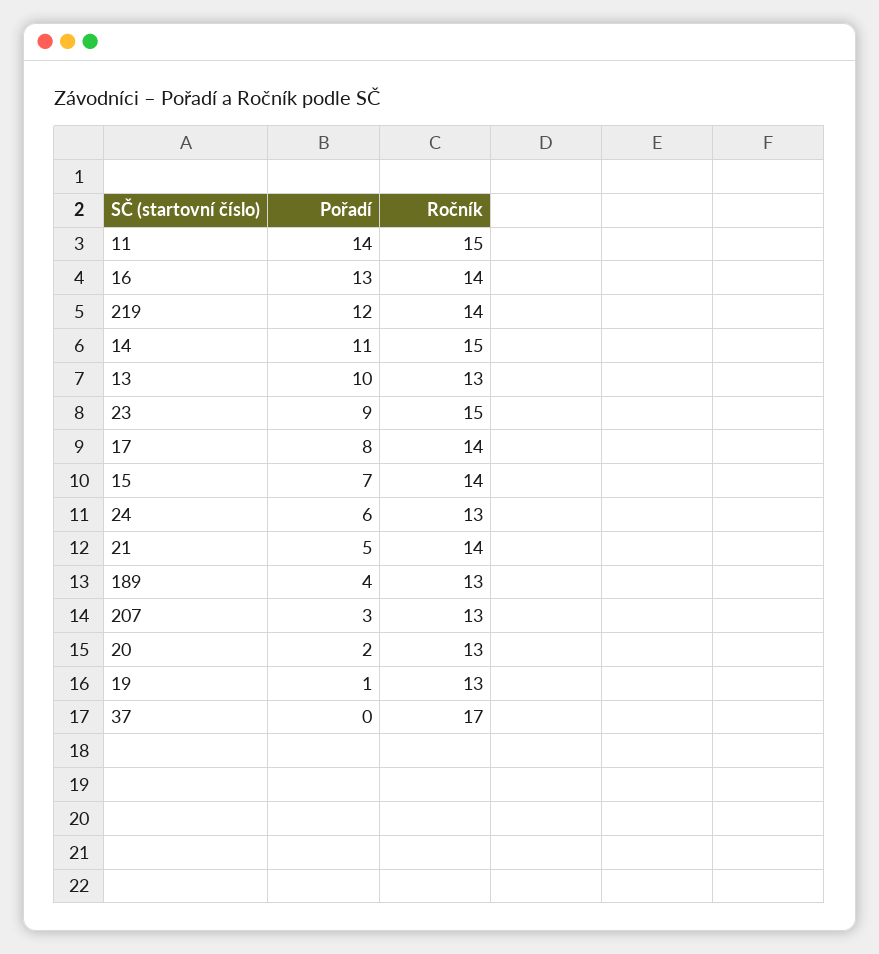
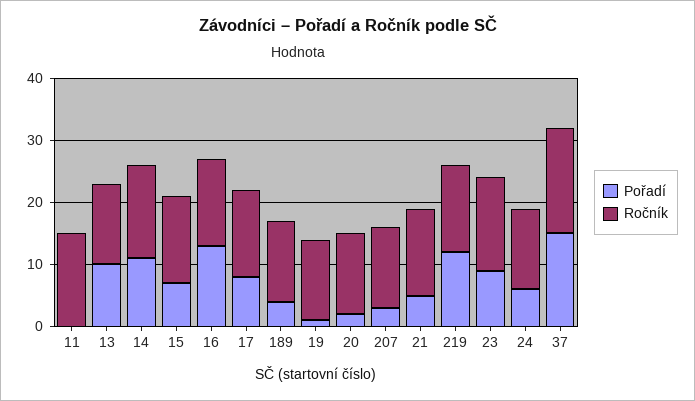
  {
    "Pořadí": {
-     "11": 14,
+     "11": 0,
      "16": 13,
      "219": 12,
      "14": 11,
      "13": 10,
      "23": 9,
      "17": 8,
      "15": 7,
      "24": 6,
      "21": 5,
      "189": 4,
      "207": 3,
      "20": 2,
      "19": 1,
-     "37": 0
+     "37": 15
    },
    "Ročník": {
      "11": 15,
      "16": 14,
      "219": 14,
      "14": 15,
      "13": 13,
      "23": 15,
      "17": 14,
      "15": 14,
      "24": 13,
      "21": 14,
      "189": 13,
      "207": 13,
      "20": 13,
      "19": 13,
      "37": 17
    }
  }

